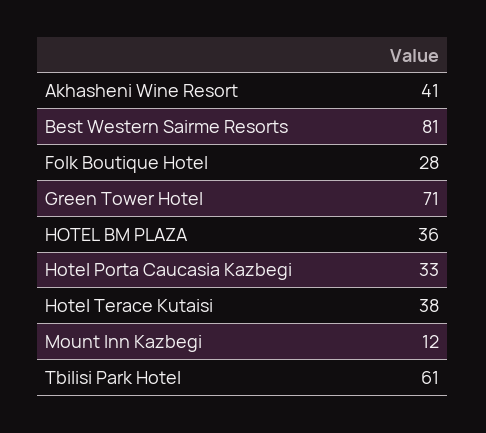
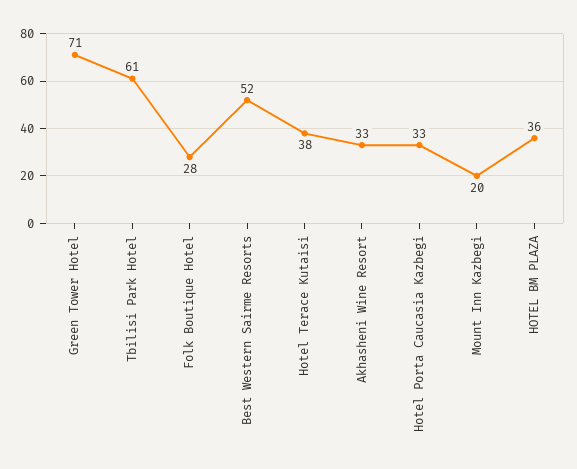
  {
-   "Akhasheni Wine Resort": 41,
+   "Akhasheni Wine Resort": 33,
-   "Best Western Sairme Resorts": 81,
+   "Best Western Sairme Resorts": 52,
    "Folk Boutique Hotel": 28,
    "Green Tower Hotel": 71,
    "HOTEL BM PLAZA": 36,
    "Hotel Porta Caucasia Kazbegi": 33,
    "Hotel Terace Kutaisi": 38,
-   "Mount Inn Kazbegi": 12,
+   "Mount Inn Kazbegi": 20,
    "Tbilisi Park Hotel": 61
  }

